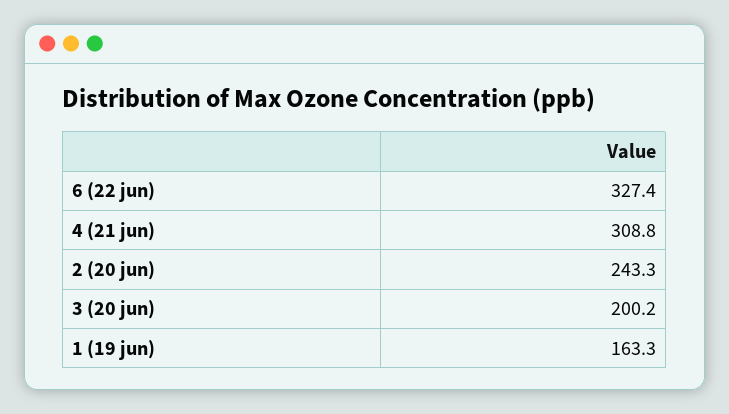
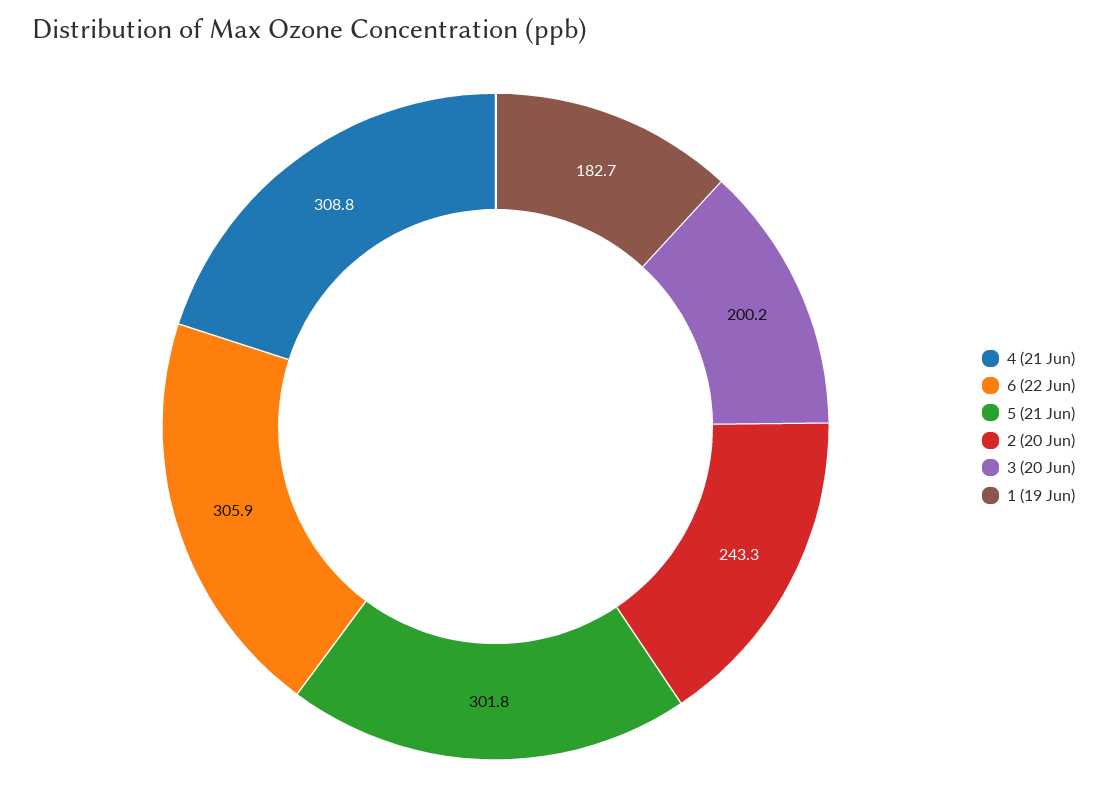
  {
-   "6 (22 jun)": 327.4,
+   "6 (22 jun)": 305.9,
    "4 (21 jun)": 308.8,
    "2 (20 jun)": 243.3,
    "3 (20 jun)": 200.2,
-   "1 (19 jun)": 163.3
+   "1 (19 jun)": 182.7,
+   "5 (21 Jun)": 301.8
  }

